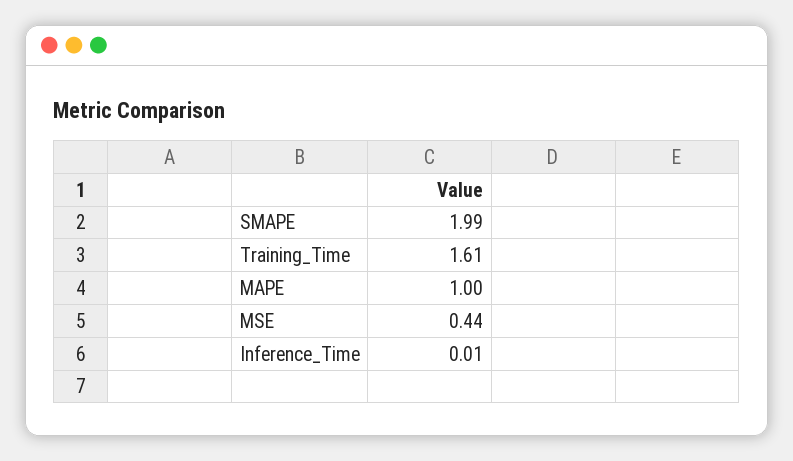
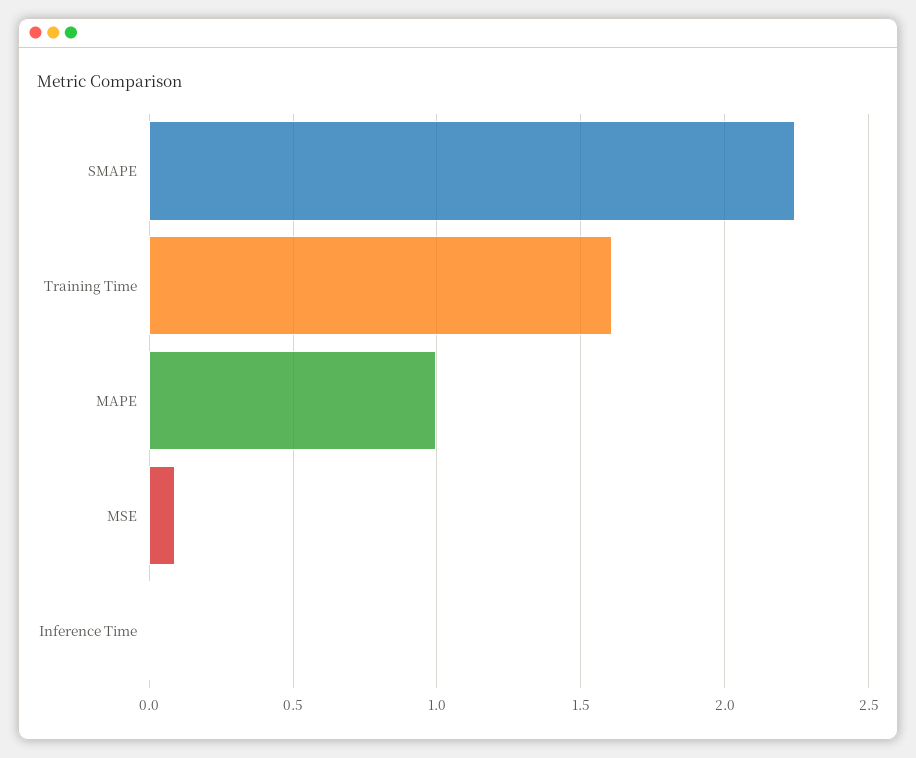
  {
-   "SMAPE": 1.99,
+   "SMAPE": 2.25,
    "Training_Time": 1.61,
    "MAPE": 1,
-   "MSE": 0.44,
+   "MSE": 0.1,
    "Inference_Time": 0.01
  }

